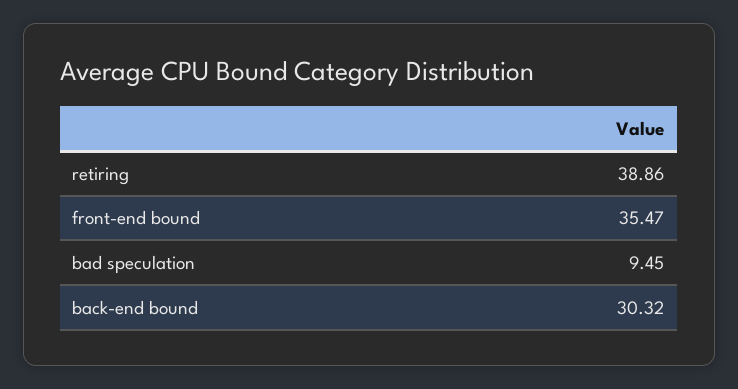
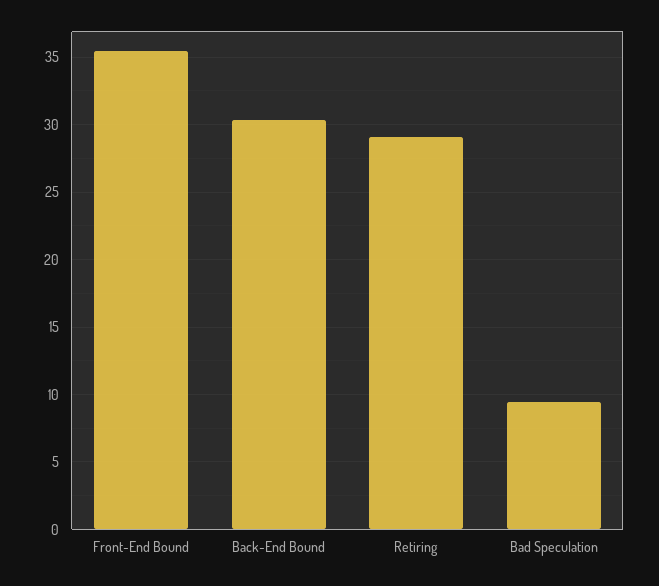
  {
-   "retiring": 38.86,
+   "retiring": 29,
    "front-end bound": 35.47,
    "bad speculation": 9.45,
    "back-end bound": 30.32
  }

